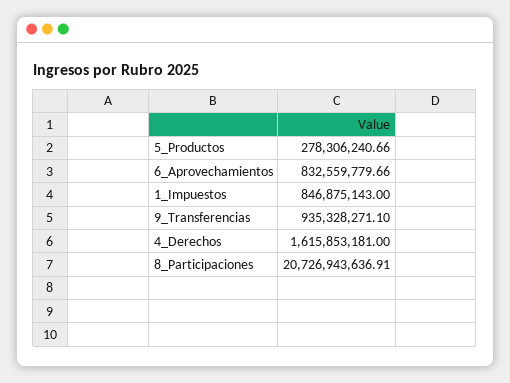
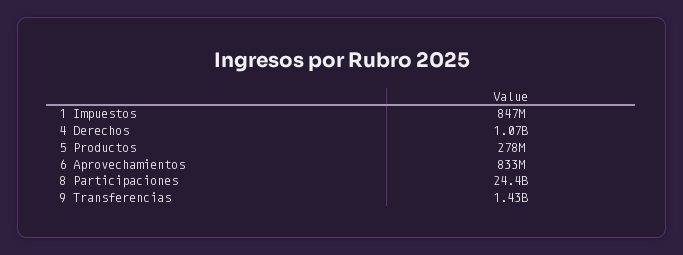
  {
    "5_Productos": 278306240.66,
    "6_Aprovechamientos": 832559779.66,
    "1_Impuestos": 846875143,
-   "9_Transferencias": 935328271.1,
+   "9_Transferencias": 1430000000,
-   "4_Derechos": 1615853181,
+   "4_Derechos": 1070000000,
-   "8_Participaciones": 20726943636.91
+   "8_Participaciones": 24400000000
  }

